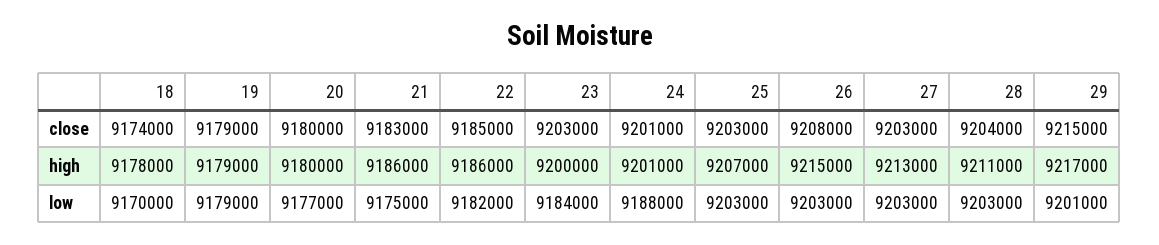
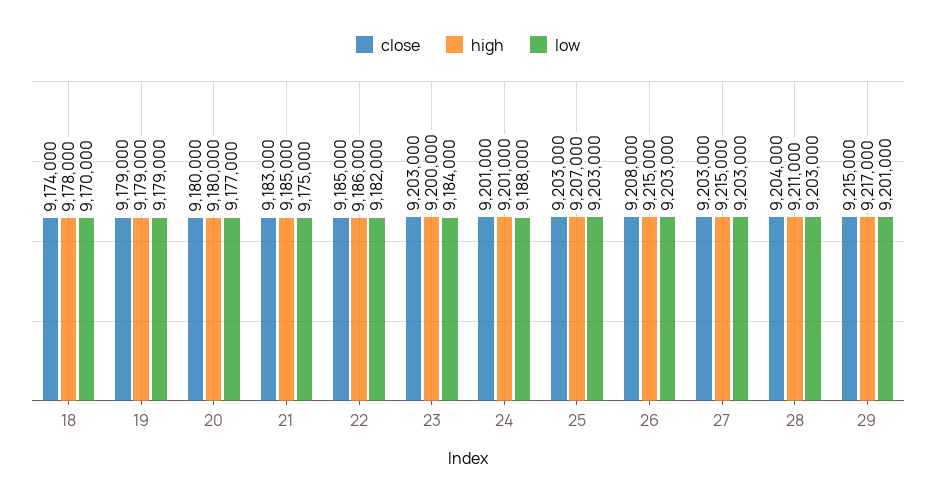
  {
    "close": {
      "18": 9174000,
      "19": 9179000,
      "20": 9180000,
      "21": 9183000,
      "22": 9185000,
      "23": 9203000,
      "24": 9201000,
      "25": 9203000,
      "26": 9208000,
      "27": 9203000,
      "28": 9204000,
      "29": 9215000
    },
    "high": {
      "18": 9178000,
      "19": 9179000,
      "20": 9180000,
-     "21": 9186000,
+     "21": 9185000,
      "22": 9186000,
      "23": 9200000,
      "24": 9201000,
      "25": 9207000,
      "26": 9215000,
-     "27": 9213000,
+     "27": 9215000,
      "28": 9211000,
      "29": 9217000
    },
    "low": {
      "18": 9170000,
      "19": 9179000,
      "20": 9177000,
      "21": 9175000,
      "22": 9182000,
      "23": 9184000,
      "24": 9188000,
      "25": 9203000,
      "26": 9203000,
      "27": 9203000,
      "28": 9203000,
      "29": 9201000
    }
  }

